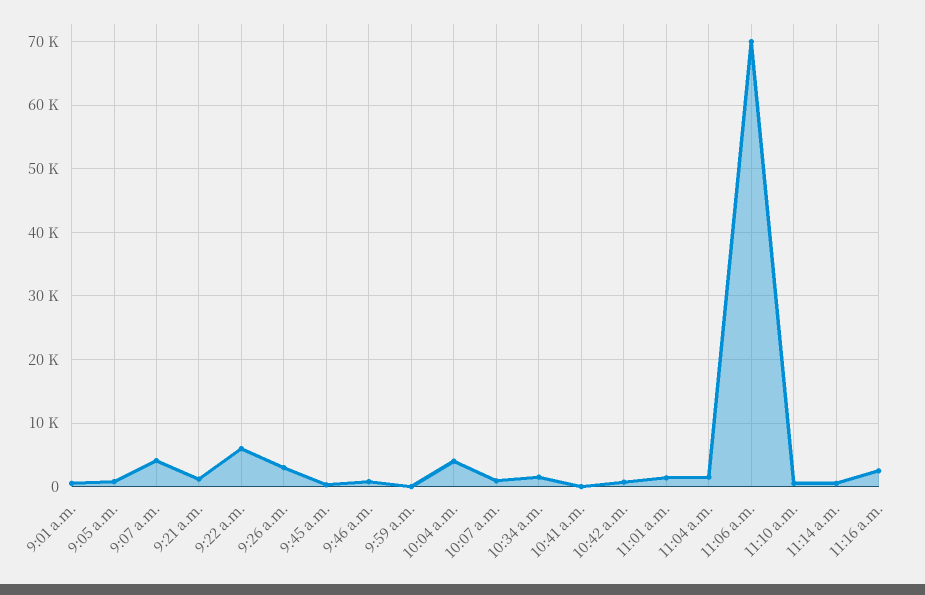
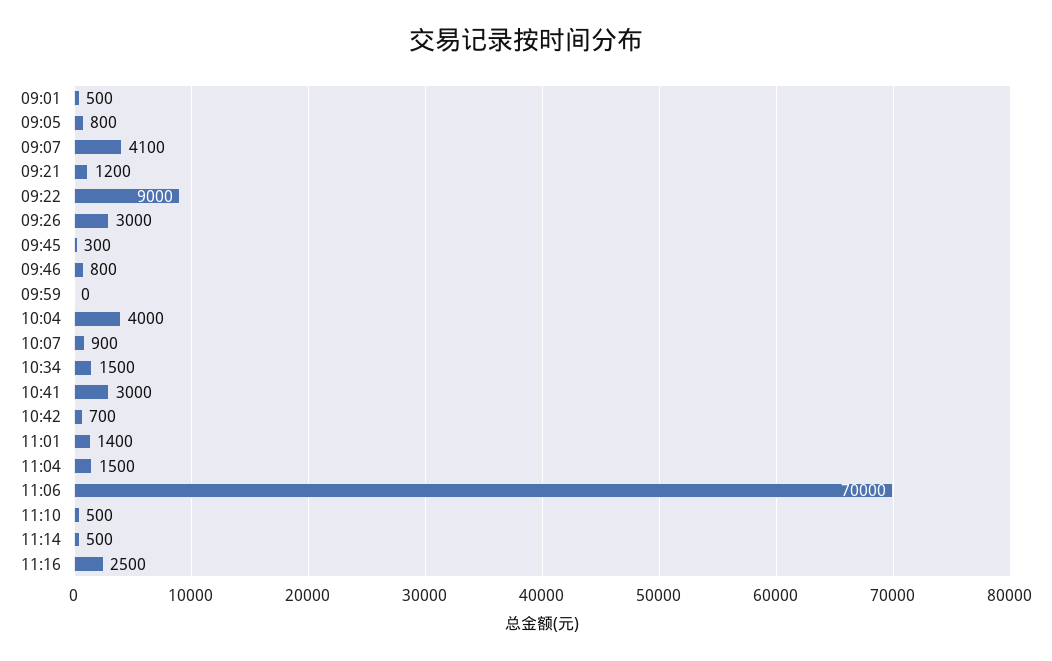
  {
    "9:01 a.m.": 500,
    "9:05 a.m.": 800,
    "9:07 a.m.": 4100,
    "9:21 a.m.": 1200,
-   "9:22 a.m.": 6000,
+   "9:22 a.m.": 9000,
    "9:26 a.m.": 3000,
    "9:45 a.m.": 300,
    "9:46 a.m.": 800,
    "9:59 a.m.": 0,
    "10:04 a.m.": 4000,
    "10:07 a.m.": 900,
    "10:34 a.m.": 1500,
-   "10:41 a.m.": 0,
+   "10:41 a.m.": 3000,
    "10:42 a.m.": 700,
    "11:01 a.m.": 1400,
    "11:04 a.m.": 1500,
    "11:06 a.m.": 70000,
    "11:10 a.m.": 500,
    "11:14 a.m.": 500,
    "11:16 a.m.": 2500
  }

